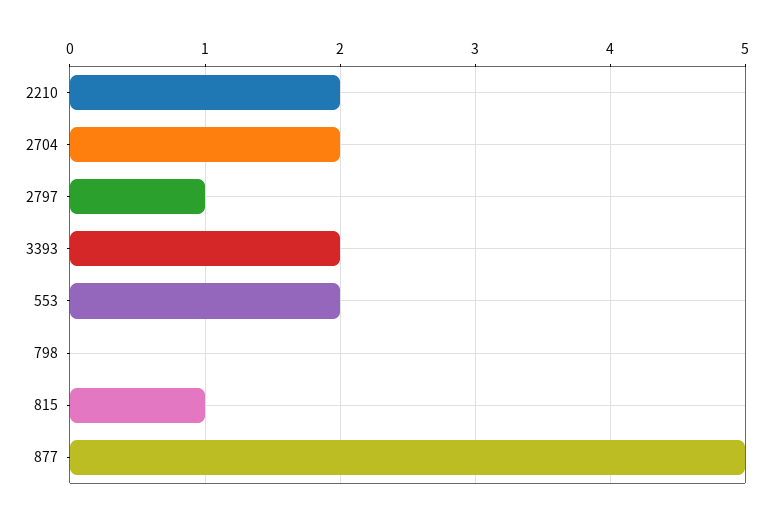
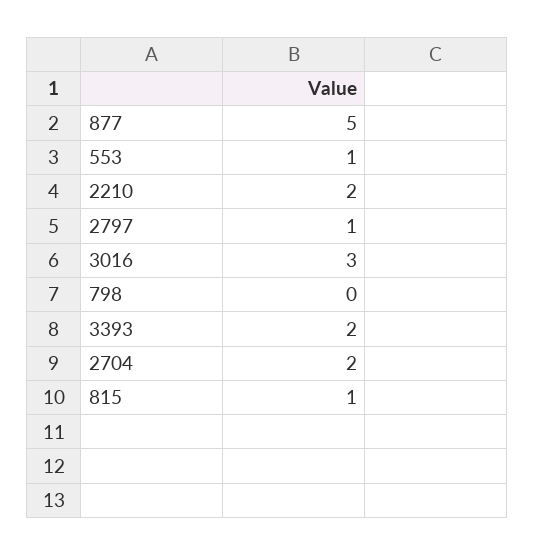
  {
    "2210": 2,
    "2704": 2,
    "2797": 1,
    "3393": 2,
-   "553": 2,
+   "553": 1,
    "798": 0,
    "815": 1,
-   "877": 5
+   "877": 5,
+   "3016": 3
  }

